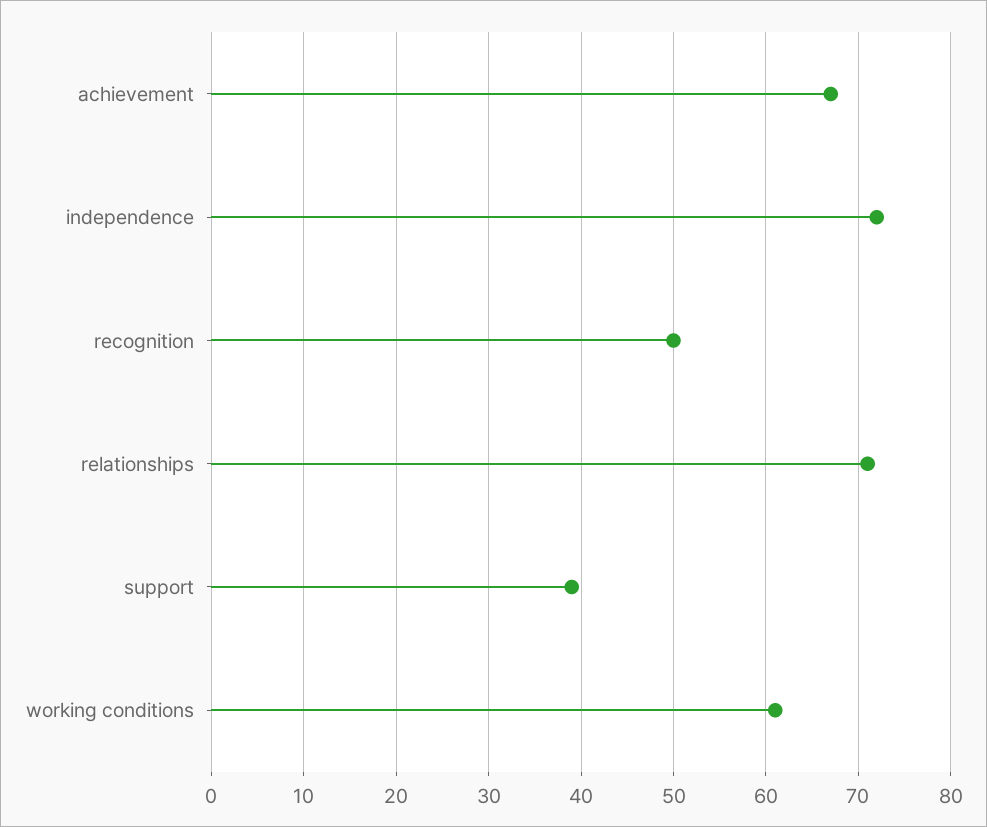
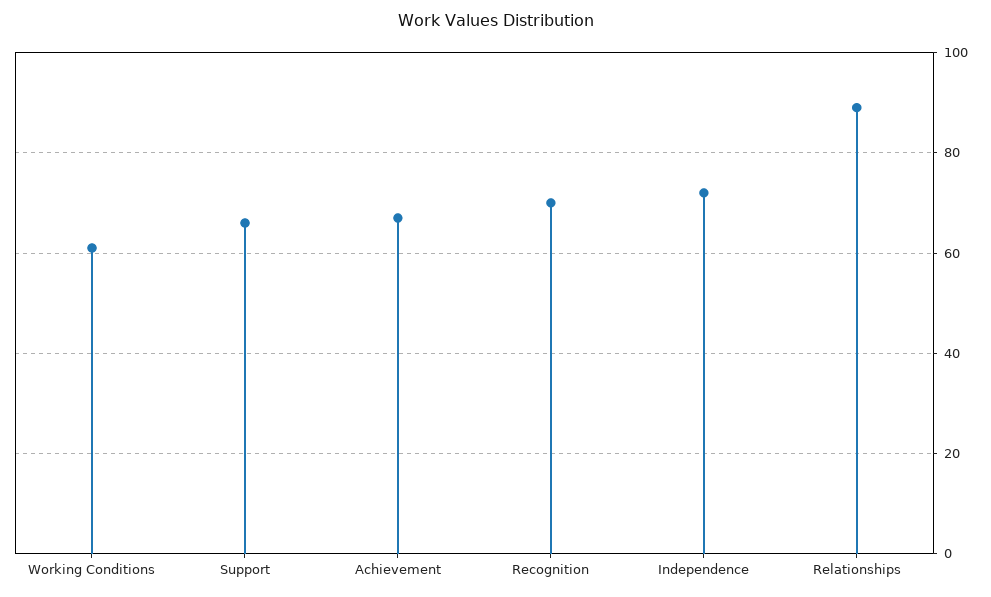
  {
    "achievement": 67,
    "independence": 72,
-   "recognition": 50,
+   "recognition": 70,
-   "relationships": 71,
+   "relationships": 90,
-   "support": 39,
+   "support": 65,
    "working conditions": 61
  }

